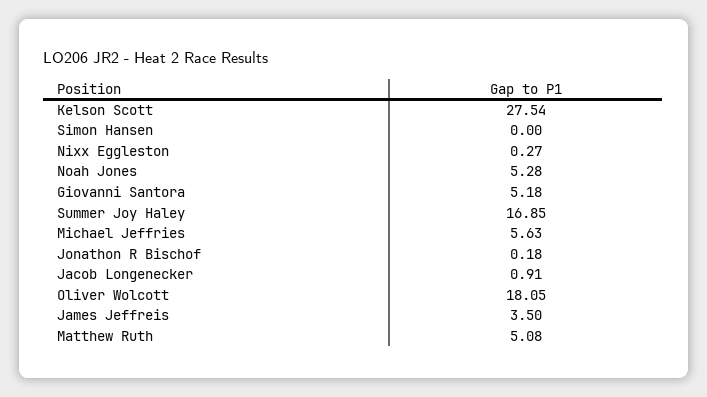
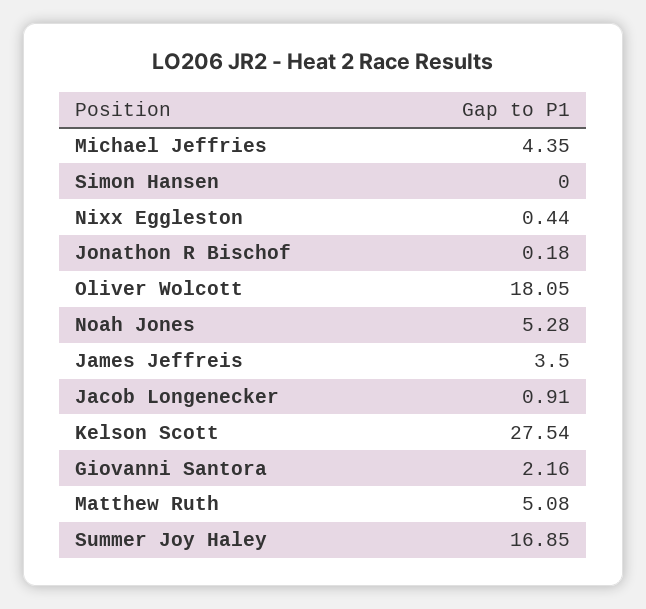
  {
    "Kelson Scott": 27.54,
    "Simon Hansen": 0,
-   "Nixx Eggleston": 0.27,
+   "Nixx Eggleston": 0.44,
    "Noah Jones": 5.28,
-   "Giovanni Santora": 5.18,
+   "Giovanni Santora": 2.16,
    "Summer Joy Haley": 16.85,
-   "Michael Jeffries": 5.63,
+   "Michael Jeffries": 4.35,
    "Jonathon R Bischof": 0.18,
    "Jacob Longenecker": 0.91,
    "Oliver Wolcott": 18.05,
    "James Jeffreis": 3.5,
    "Matthew Ruth": 5.08
  }

